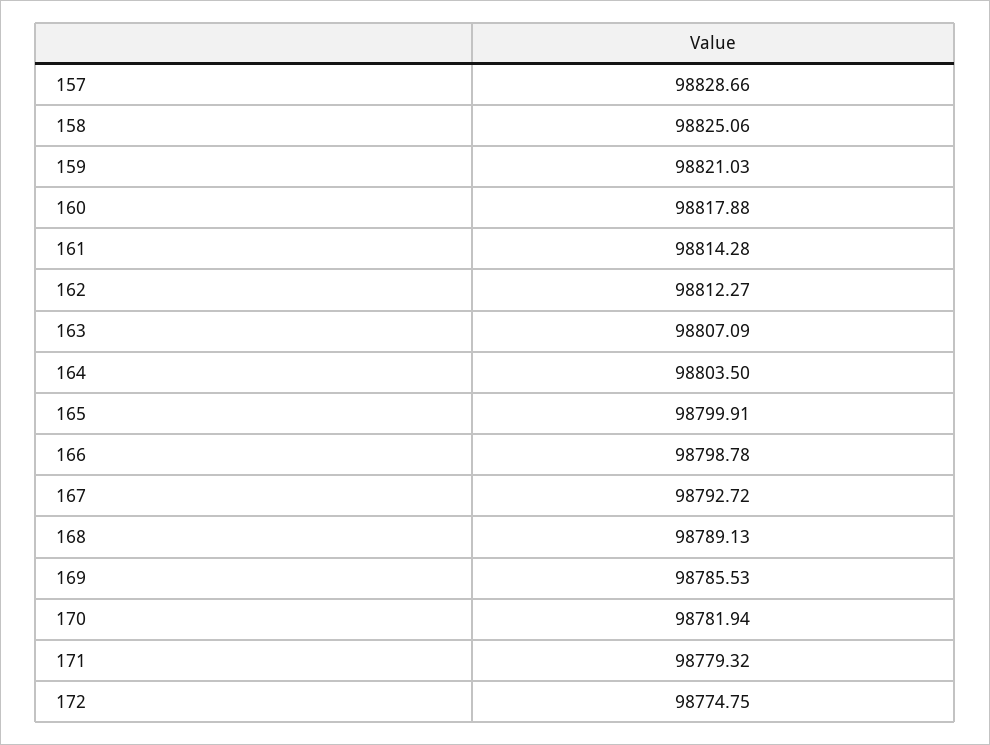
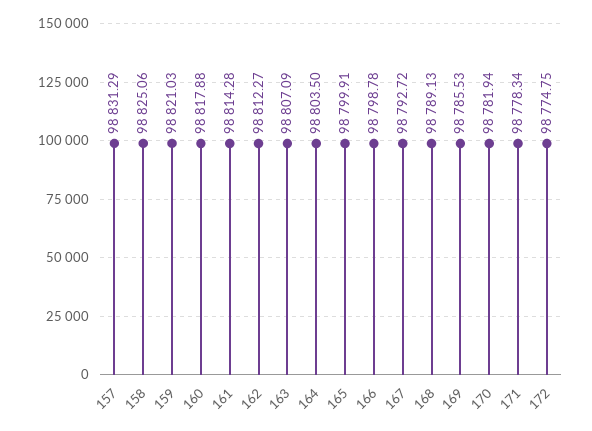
  {
-   "157": 98828.66,
+   "157": 98831.29,
    "158": 98825.06,
    "159": 98821.03,
    "160": 98817.88,
    "161": 98814.28,
    "162": 98812.27,
    "163": 98807.09,
    "164": 98803.5,
    "165": 98799.91,
    "166": 98798.78,
    "167": 98792.72,
    "168": 98789.13,
    "169": 98785.53,
    "170": 98781.94,
-   "171": 98779.32,
+   "171": 98778.34,
    "172": 98774.75
  }

